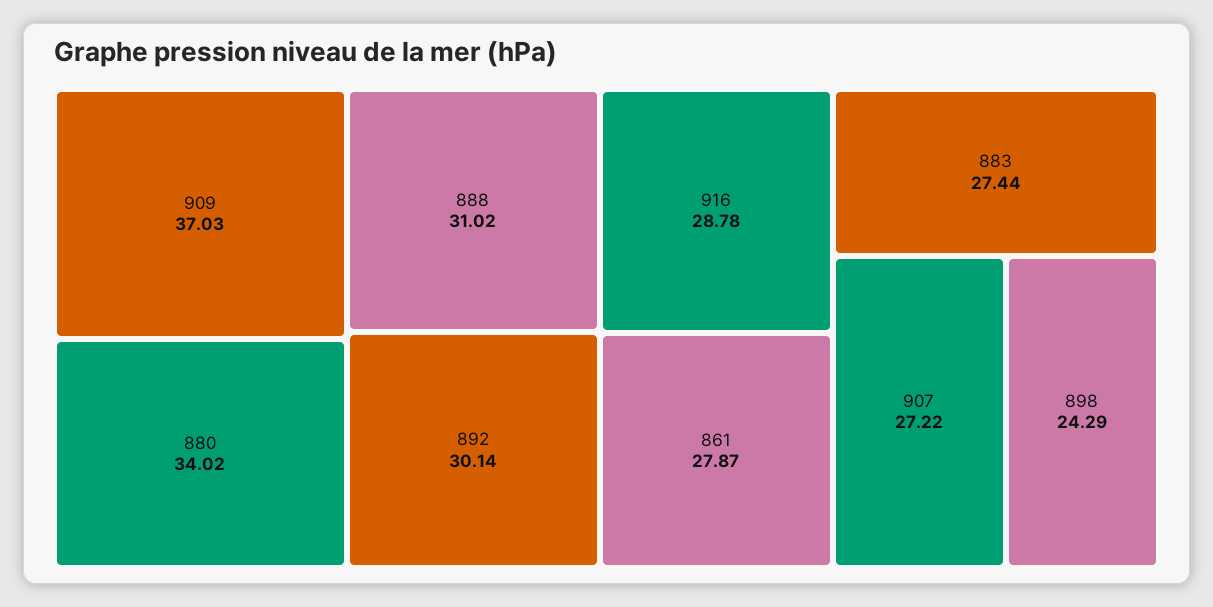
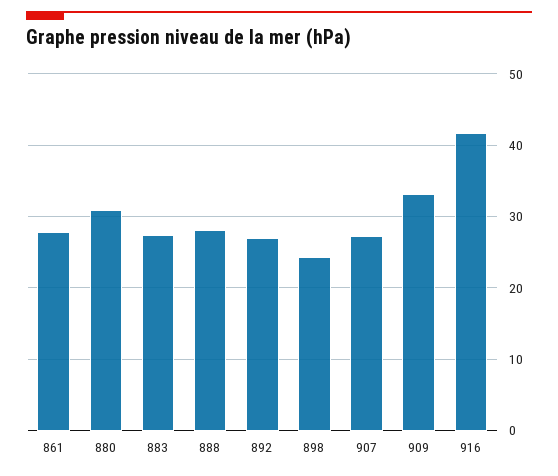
  {
-   "909": 37.03,
+   "909": 33,
-   "880": 34.02,
+   "880": 31,
-   "888": 31.02,
+   "888": 28,
-   "892": 30.14,
+   "892": 27,
-   "916": 28.78,
+   "916": 42,
    "861": 27.87,
    "883": 27.44,
    "907": 27.22,
    "898": 24.29
  }

